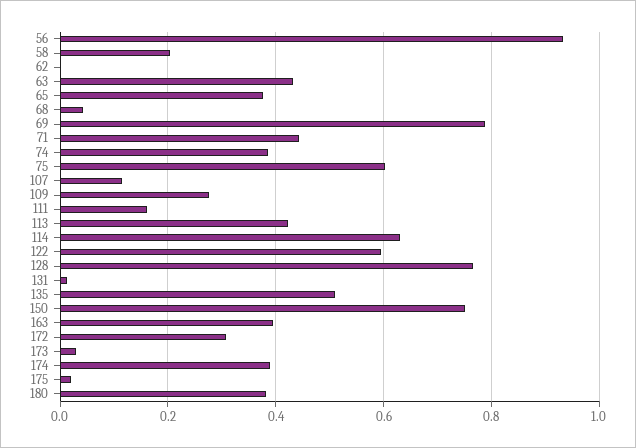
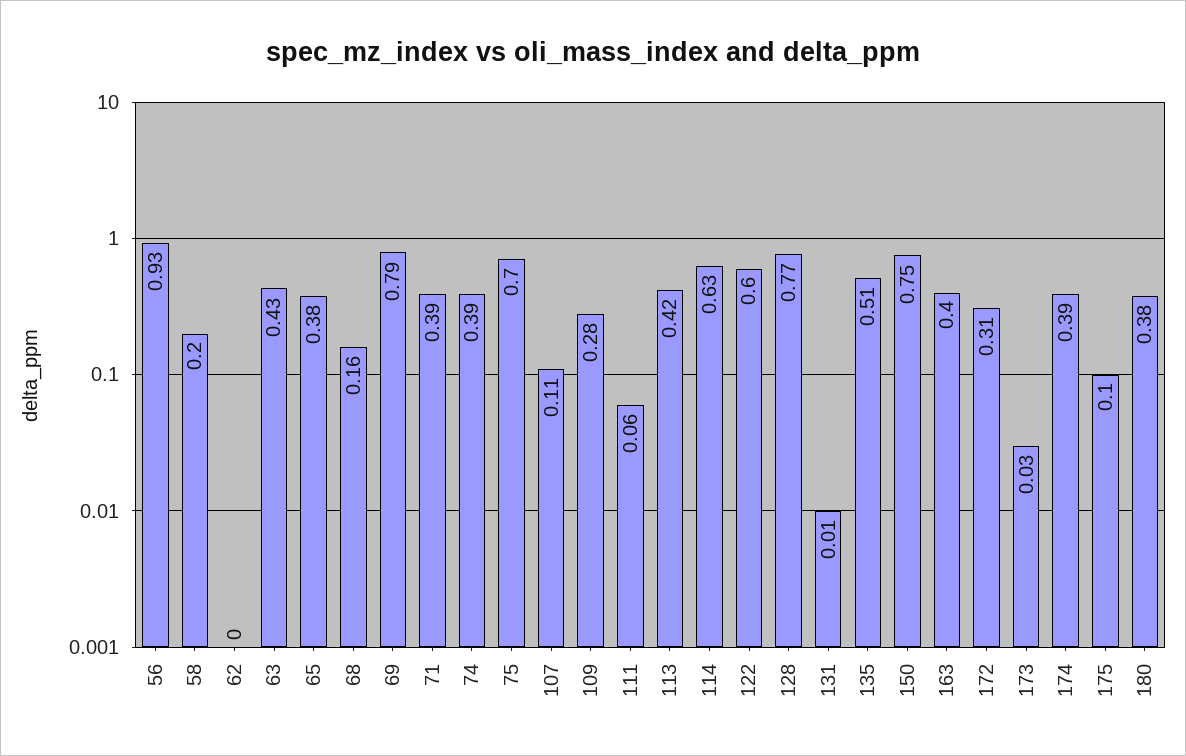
  {
    "56": 0.93,
    "58": 0.2,
    "62": 0,
    "63": 0.43,
    "65": 0.38,
-   "68": 0.04,
+   "68": 0.16,
    "69": 0.79,
-   "71": 0.44,
+   "71": 0.39,
    "74": 0.39,
-   "75": 0.6,
+   "75": 0.7,
    "107": 0.11,
    "109": 0.28,
-   "111": 0.16,
+   "111": 0.06,
    "113": 0.42,
    "114": 0.63,
    "122": 0.6,
    "128": 0.77,
    "131": 0.01,
    "135": 0.51,
    "150": 0.75,
    "163": 0.4,
    "172": 0.31,
    "173": 0.03,
    "174": 0.39,
-   "175": 0.02,
+   "175": 0.1,
    "180": 0.38
  }

